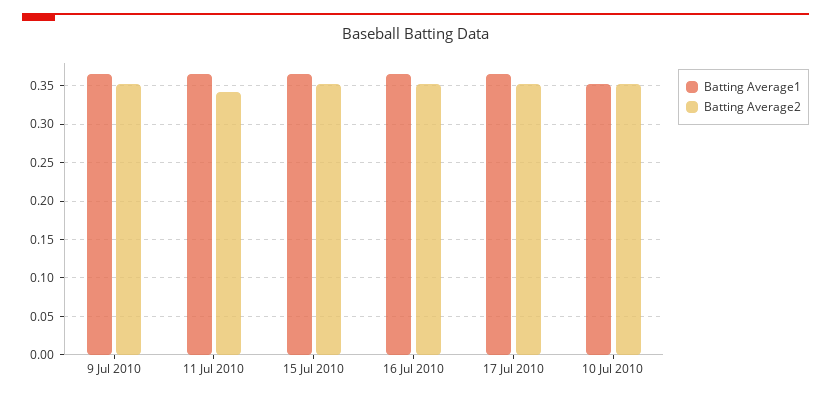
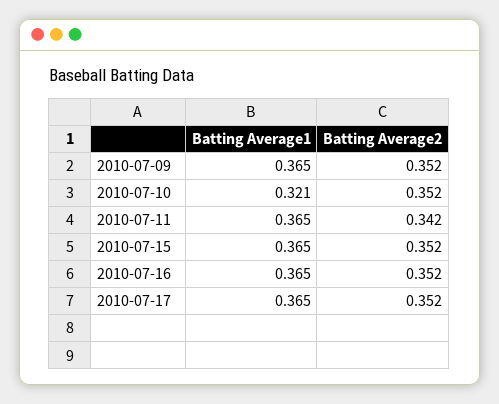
  {
    "Batting Average1": {
      "9 Jul 2010": 0.365,
      "11 Jul 2010": 0.365,
      "15 Jul 2010": 0.365,
      "16 Jul 2010": 0.365,
      "17 Jul 2010": 0.365,
-     "10 Jul 2010": 0.35
+     "10 Jul 2010": 0.321
    },
    "Batting Average2": {
      "9 Jul 2010": 0.352,
      "11 Jul 2010": 0.342,
      "15 Jul 2010": 0.352,
      "16 Jul 2010": 0.352,
      "17 Jul 2010": 0.352,
      "10 Jul 2010": 0.352
    }
  }

